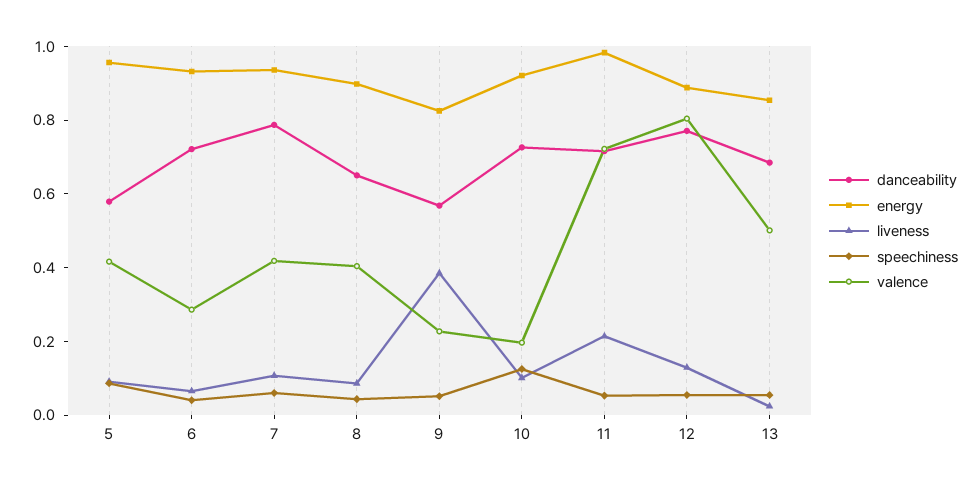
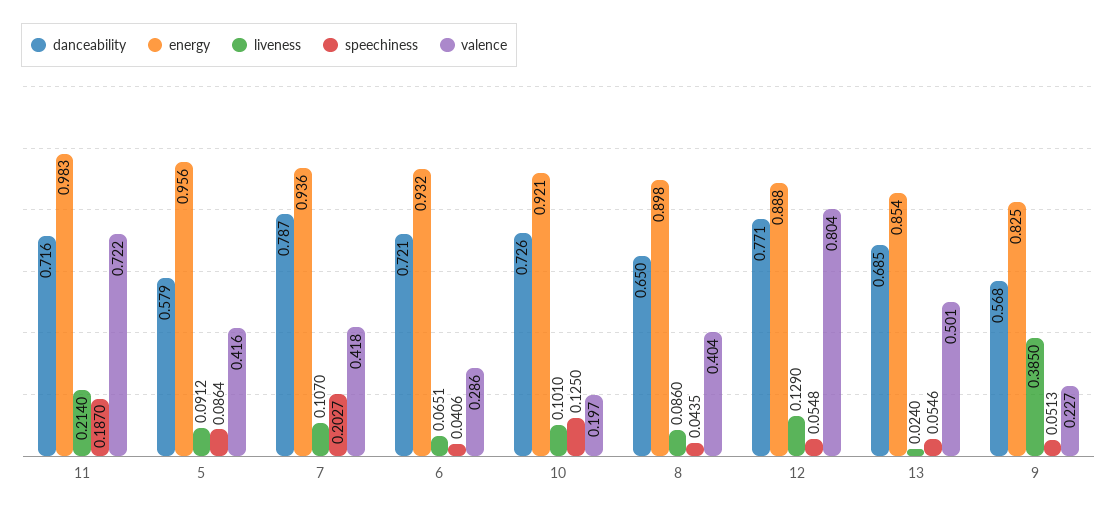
  {
    "danceability": {
      "5": 0.579,
      "6": 0.721,
      "7": 0.787,
      "8": 0.65,
      "9": 0.568,
      "10": 0.726,
      "11": 0.716,
      "12": 0.771,
      "13": 0.685
    },
    "energy": {
      "5": 0.956,
      "6": 0.932,
      "7": 0.936,
      "8": 0.898,
      "9": 0.825,
      "10": 0.921,
      "11": 0.983,
      "12": 0.888,
      "13": 0.854
    },
    "liveness": {
      "5": 0.0912,
      "6": 0.0651,
      "7": 0.107,
      "8": 0.086,
      "9": 0.385,
      "10": 0.101,
      "11": 0.214,
      "12": 0.129,
      "13": 0.024
    },
    "speechiness": {
      "5": 0.0864,
      "6": 0.0406,
-     "7": 0.05,
+     "7": 0.2027,
      "8": 0.0435,
      "9": 0.0513,
      "10": 0.125,
-     "11": 0.05,
+     "11": 0.187,
      "12": 0.0548,
      "13": 0.0546
    },
    "valence": {
      "5": 0.416,
      "6": 0.286,
      "7": 0.418,
      "8": 0.404,
      "9": 0.227,
      "10": 0.197,
      "11": 0.722,
      "12": 0.804,
      "13": 0.501
    }
  }

